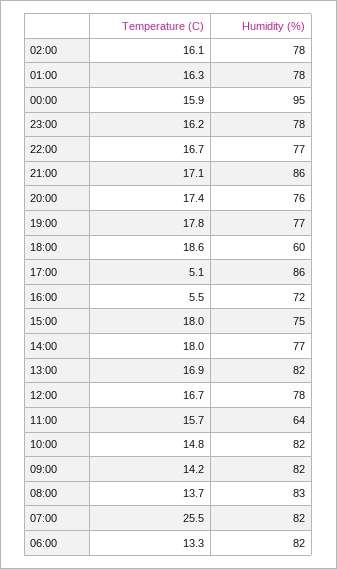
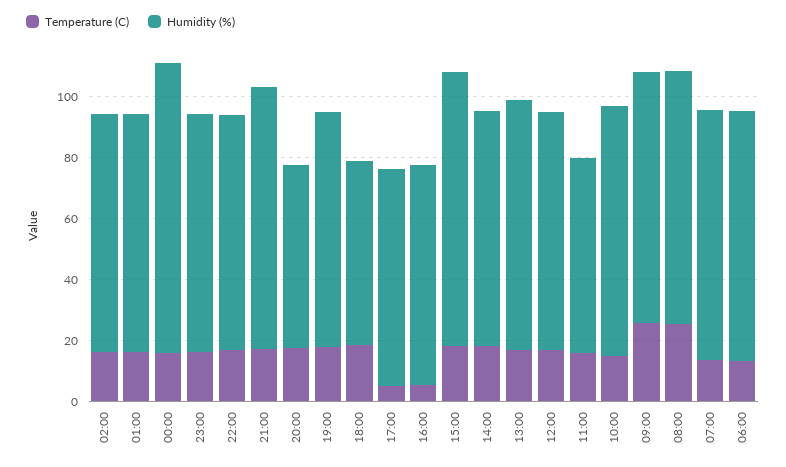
  {
    "Temperature (C)": {
      "02:00": 16.1,
      "01:00": 16.3,
      "00:00": 15.9,
      "23:00": 16.2,
      "22:00": 16.7,
      "21:00": 17.1,
      "20:00": 17.4,
      "19:00": 17.8,
      "18:00": 18.6,
      "17:00": 5.1,
      "16:00": 5.5,
      "15:00": 18,
      "14:00": 18,
      "13:00": 16.9,
      "12:00": 16.7,
      "11:00": 15.7,
      "10:00": 14.8,
-     "09:00": 14.2,
+     "09:00": 25,
-     "08:00": 13.7,
+     "08:00": 25,
-     "07:00": 25.5,
+     "07:00": 15,
      "06:00": 13.3
    },
    "Humidity (%)": {
      "02:00": 78,
      "01:00": 78,
      "00:00": 95,
      "23:00": 78,
      "22:00": 77,
      "21:00": 86,
-     "20:00": 76,
+     "20:00": 60,
      "19:00": 77,
      "18:00": 60,
-     "17:00": 86,
+     "17:00": 70,
      "16:00": 72,
-     "15:00": 75,
+     "15:00": 90,
      "14:00": 77,
      "13:00": 82,
      "12:00": 78,
      "11:00": 64,
      "10:00": 82,
      "09:00": 82,
      "08:00": 83,
      "07:00": 82,
      "06:00": 82
    }
  }

